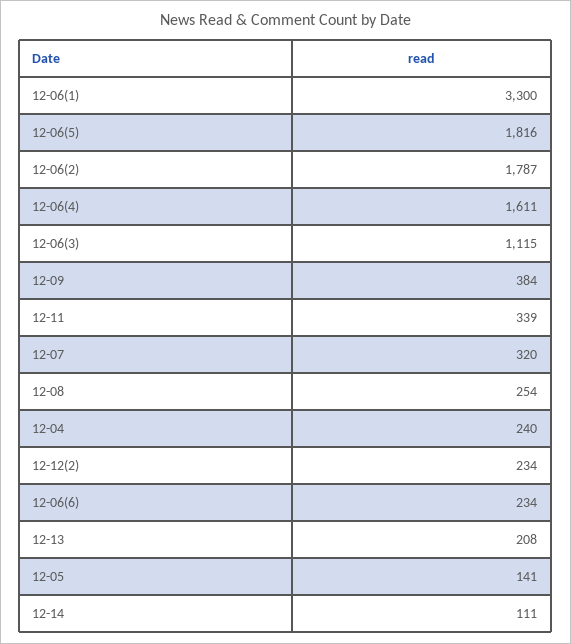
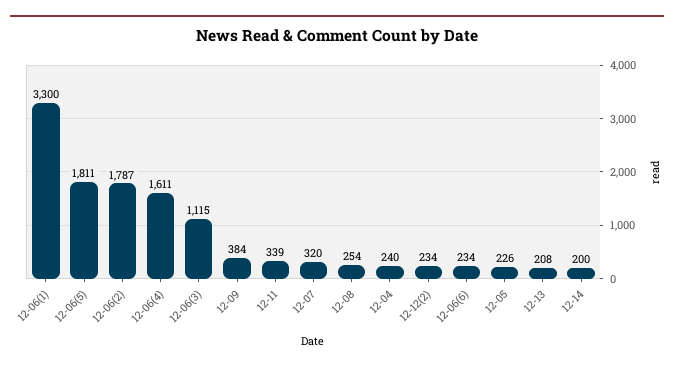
  {
    "12-06(1)": 3300,
-   "12-06(5)": 1816,
+   "12-06(5)": 1811,
    "12-06(2)": 1787,
    "12-06(4)": 1611,
    "12-06(3)": 1115,
    "12-09": 384,
    "12-11": 339,
    "12-07": 320,
    "12-08": 254,
    "12-04": 240,
    "12-12(2)": 234,
    "12-06(6)": 234,
    "12-13": 208,
-   "12-05": 141,
+   "12-05": 226,
-   "12-14": 111
+   "12-14": 200
  }

